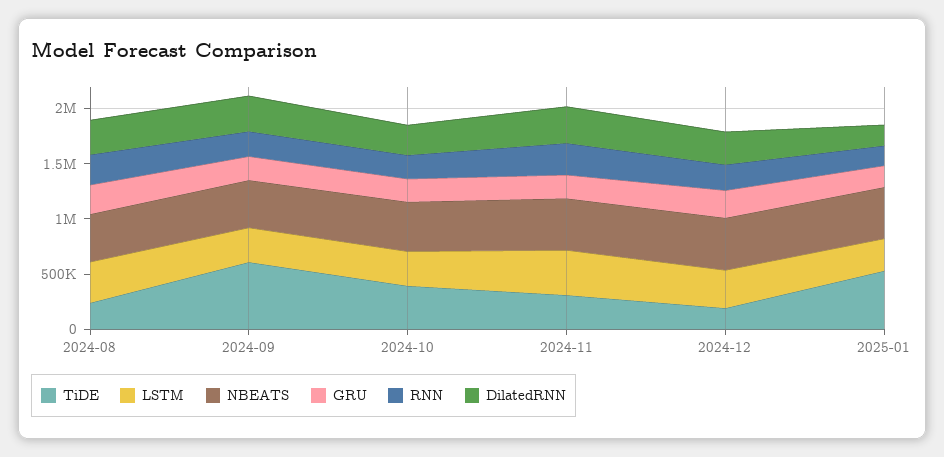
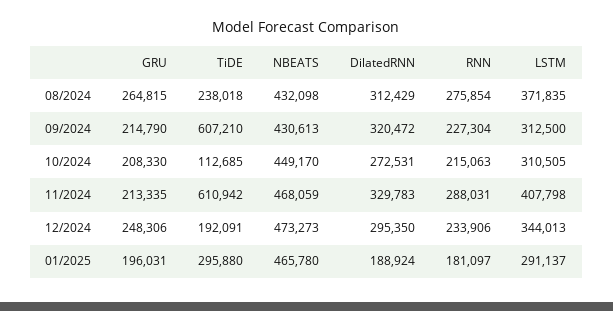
  {
    "TiDE": {
      "2024-08": 238018,
      "2024-09": 607210,
-     "2024-10": 400000,
+     "2024-10": 112685,
-     "2024-11": 300000,
+     "2024-11": 610942,
      "2024-12": 192091,
-     "2025-01": 500000
+     "2025-01": 295880
    },
    "LSTM": {
      "2024-08": 371835,
      "2024-09": 312500,
      "2024-10": 310505,
      "2024-11": 407798,
      "2024-12": 344013,
      "2025-01": 291137
    },
    "NBEATS": {
      "2024-08": 432098,
      "2024-09": 430613,
      "2024-10": 449170,
      "2024-11": 468059,
      "2024-12": 473273,
      "2025-01": 465780
    },
    "GRU": {
      "2024-08": 264815,
      "2024-09": 214790,
      "2024-10": 208330,
      "2024-11": 213335,
      "2024-12": 248306,
      "2025-01": 196031
    },
    "RNN": {
      "2024-08": 275854,
      "2024-09": 227304,
      "2024-10": 215063,
      "2024-11": 288031,
      "2024-12": 233906,
      "2025-01": 181097
    },
    "DilatedRNN": {
      "2024-08": 312429,
      "2024-09": 320472,
      "2024-10": 272531,
      "2024-11": 329783,
      "2024-12": 295350,
      "2025-01": 188924
    }
  }

